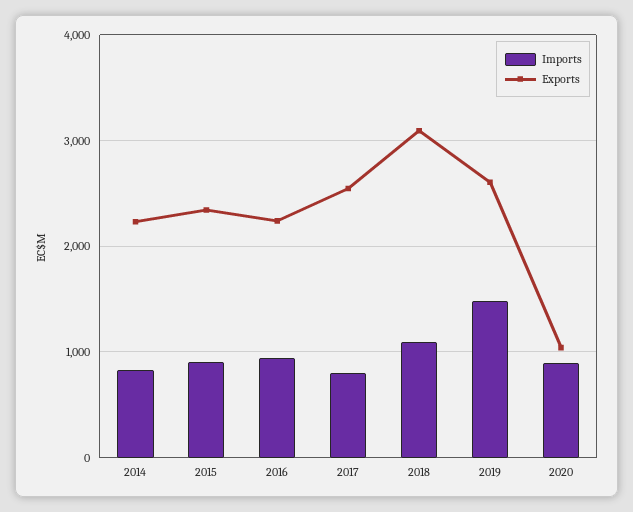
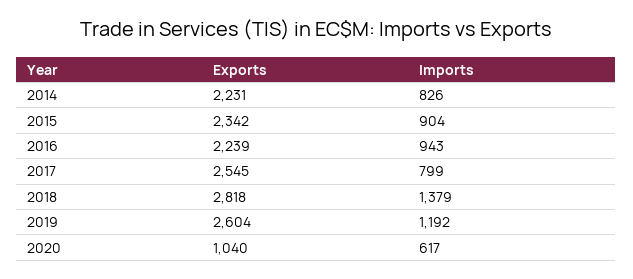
  {
    "Imports": {
      "2014": 826,
      "2015": 904,
      "2016": 943,
      "2017": 799,
-     "2018": 1100,
+     "2018": 1379,
-     "2019": 1500,
+     "2019": 1192,
-     "2020": 900
+     "2020": 617
    },
    "Exports": {
      "2014": 2231,
      "2015": 2342,
      "2016": 2239,
      "2017": 2545,
-     "2018": 3100,
+     "2018": 2818,
      "2019": 2604,
      "2020": 1040
    }
  }

